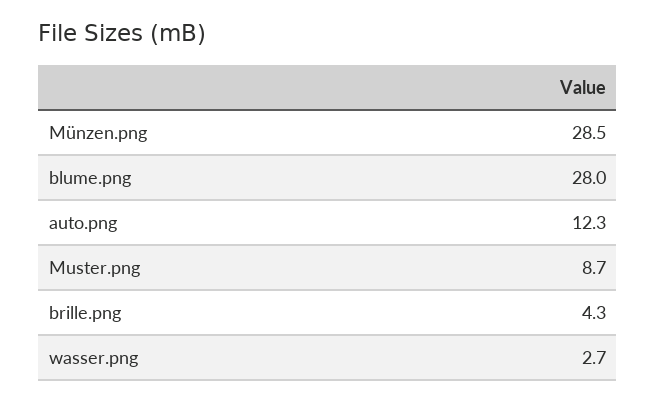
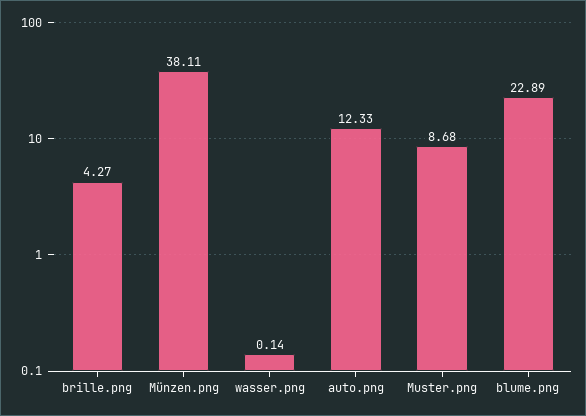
  {
-   "Münzen.png": 28.5,
+   "Münzen.png": 38.11,
-   "blume.png": 28,
+   "blume.png": 22.89,
    "auto.png": 12.33,
    "Muster.png": 8.68,
    "brille.png": 4.27,
-   "wasser.png": 2.7
+   "wasser.png": 0.14
  }

